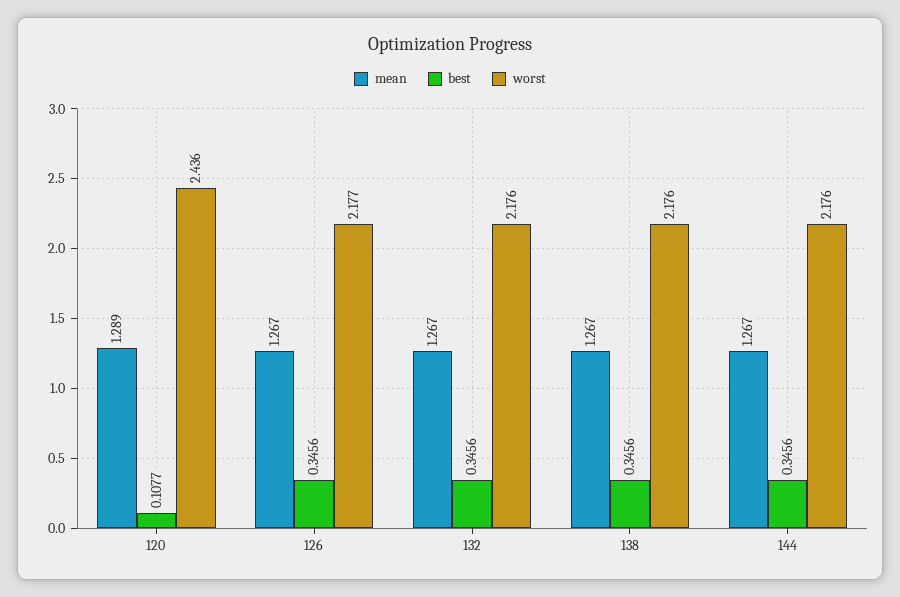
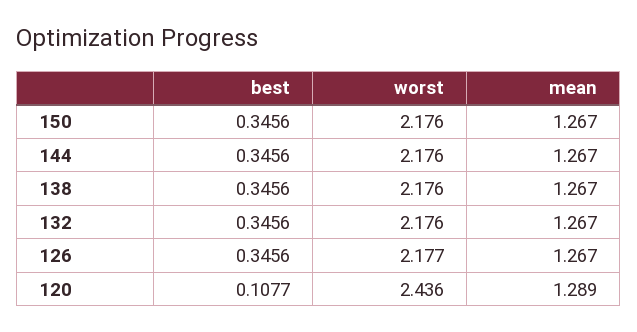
  {
    "mean": {
      "120": 1.289,
      "126": 1.267,
      "132": 1.267,
      "138": 1.267,
-     "144": 1.267
+     "144": 1.267,
+     "150": 1.267
    },
    "best": {
      "120": 0.1077,
      "126": 0.3456,
      "132": 0.3456,
      "138": 0.3456,
-     "144": 0.3456
+     "144": 0.3456,
+     "150": 0.3456
    },
    "worst": {
      "120": 2.436,
      "126": 2.177,
      "132": 2.176,
      "138": 2.176,
-     "144": 2.176
+     "144": 2.176,
+     "150": 2.176
    }
  }

